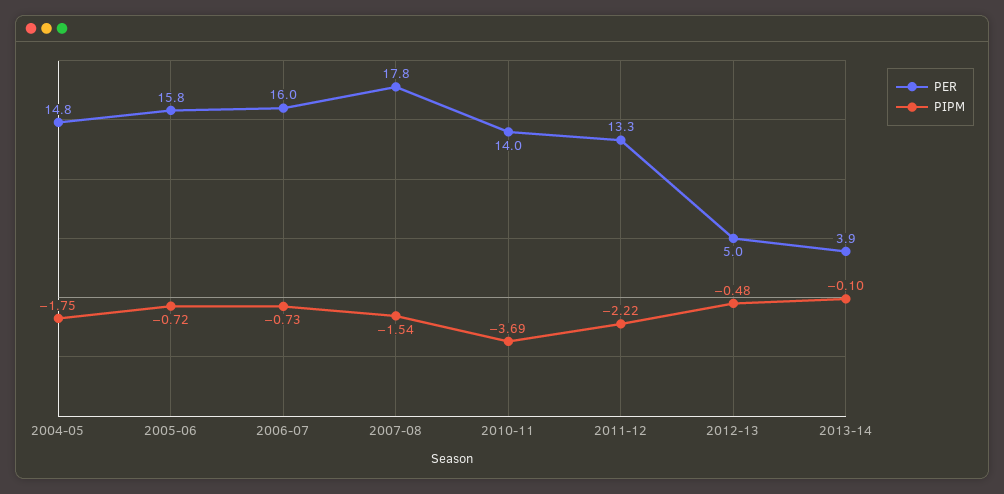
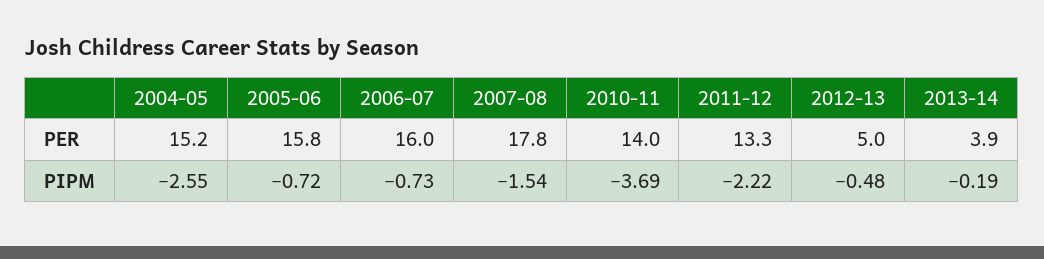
  {
    "PER": {
-     "2004-05": 14.8,
+     "2004-05": 15.2,
      "2005-06": 15.8,
      "2006-07": 16,
      "2007-08": 17.8,
      "2010-11": 14,
      "2011-12": 13.3,
      "2012-13": 5,
      "2013-14": 3.9
    },
    "PIPM": {
-     "2004-05": -1.75,
+     "2004-05": -2.55,
      "2005-06": -0.72,
      "2006-07": -0.73,
      "2007-08": -1.54,
      "2010-11": -3.69,
      "2011-12": -2.22,
      "2012-13": -0.48,
-     "2013-14": -0.1
+     "2013-14": -0.19
    }
  }

